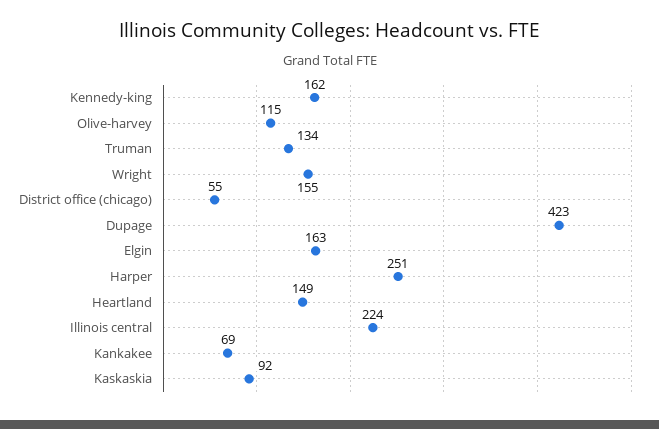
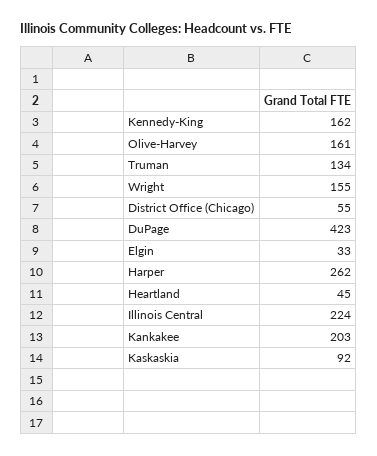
  {
    "Kennedy-king": 162,
-   "Olive-harvey": 115,
+   "Olive-harvey": 161,
    "Truman": 134,
    "Wright": 155,
    "District office (chicago)": 55,
    "Dupage": 423,
-   "Elgin": 163,
+   "Elgin": 33,
-   "Harper": 251,
+   "Harper": 262,
-   "Heartland": 149,
+   "Heartland": 45,
    "Illinois central": 224,
-   "Kankakee": 69,
+   "Kankakee": 203,
    "Kaskaskia": 92
  }

